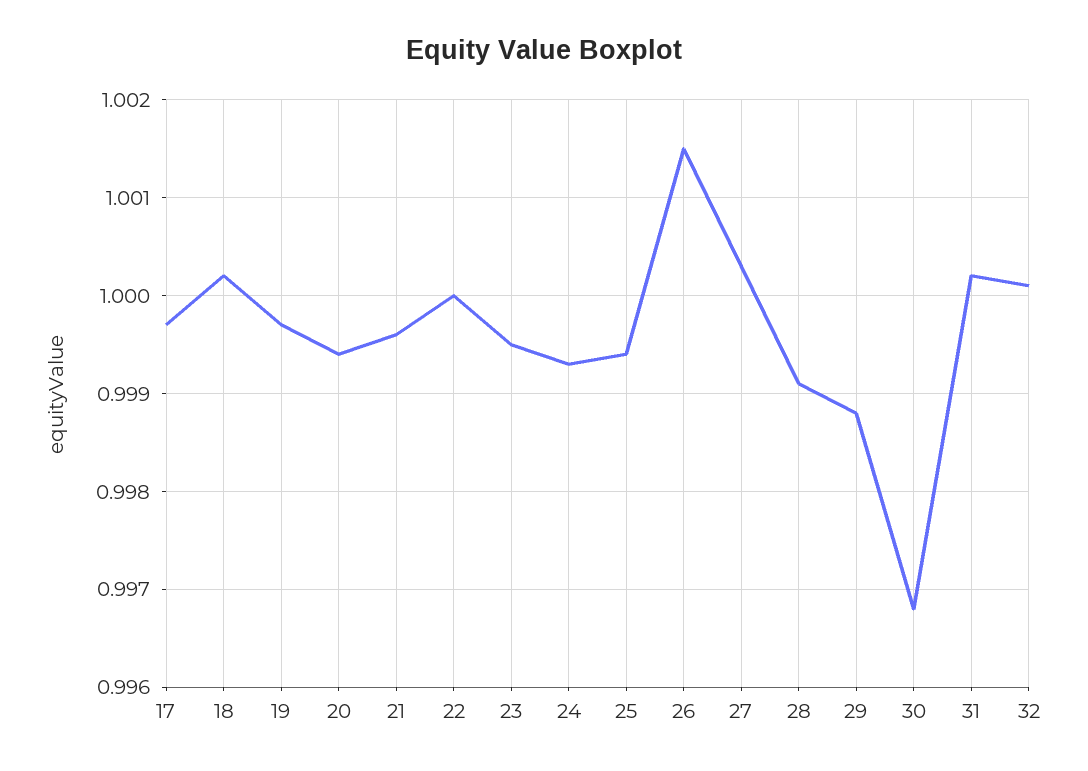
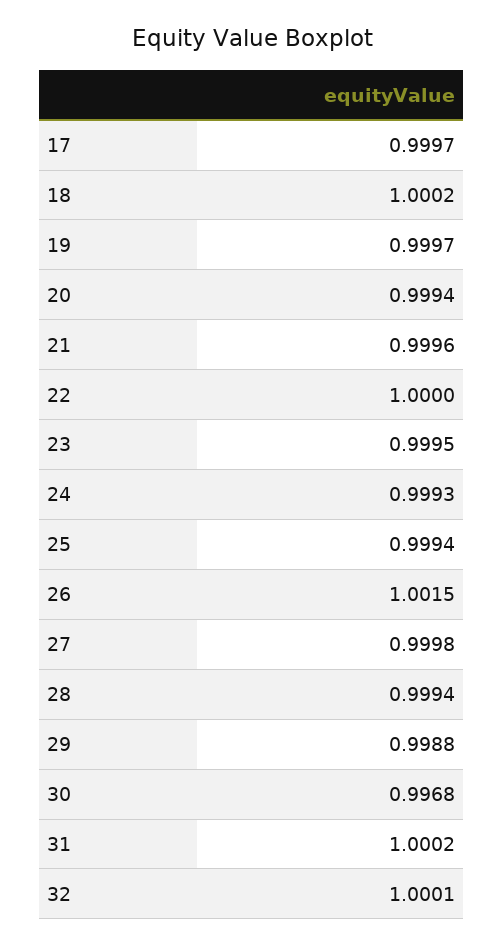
  {
    "17": 0.9997,
    "18": 1.0002,
    "19": 0.9997,
    "20": 0.9994,
    "21": 0.9996,
    "22": 1,
    "23": 0.9995,
    "24": 0.9993,
    "25": 0.9994,
    "26": 1.0015,
-   "27": 1.0003,
+   "27": 0.9998,
-   "28": 0.9991,
+   "28": 0.9994,
    "29": 0.9988,
    "30": 0.9968,
    "31": 1.0002,
    "32": 1.0001
  }

